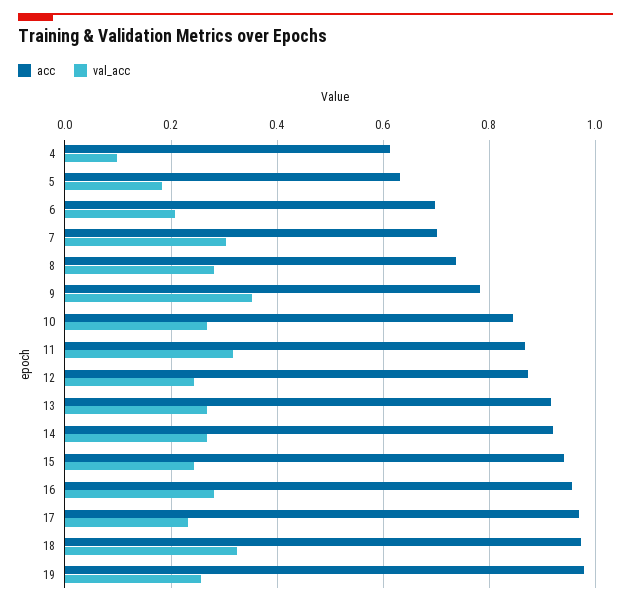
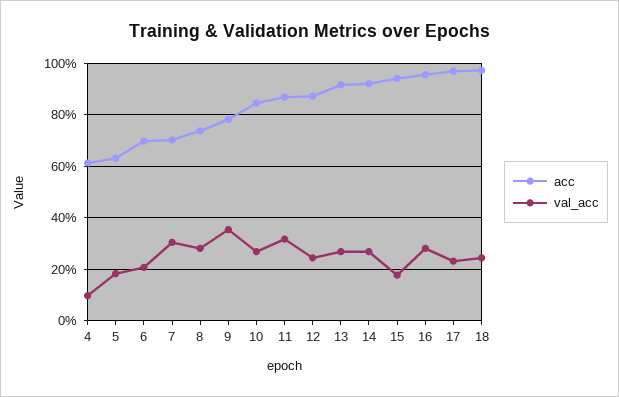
  {
    "acc": {
      "4": 0.62,
      "5": 0.64,
      "6": 0.7,
      "7": 0.7,
      "8": 0.74,
      "9": 0.78,
      "10": 0.84,
      "11": 0.86,
      "12": 0.88,
      "13": 0.92,
      "14": 0.92,
      "15": 0.94,
      "16": 0.96,
      "17": 0.96,
-     "18": 0.98,
+     "18": 0.98
-     "19": 0.98
    },
    "val_acc": {
      "4": 0.1,
      "5": 0.18,
      "6": 0.2,
      "7": 0.3,
      "8": 0.28,
      "9": 0.36,
      "10": 0.26,
      "11": 0.32,
      "12": 0.24,
      "13": 0.26,
      "14": 0.26,
-     "15": 0.24,
+     "15": 0.175,
      "16": 0.28,
      "17": 0.24,
-     "18": 0.32,
+     "18": 0.25
-     "19": 0.26
    }
  }

